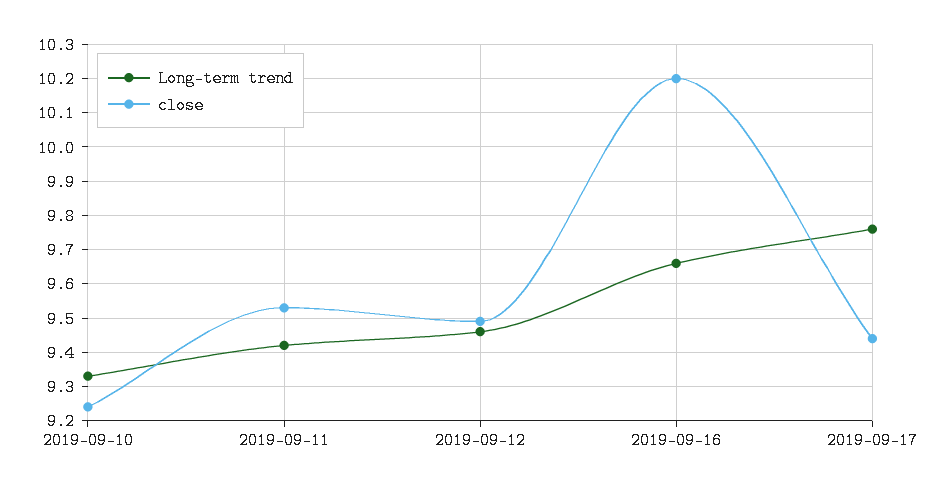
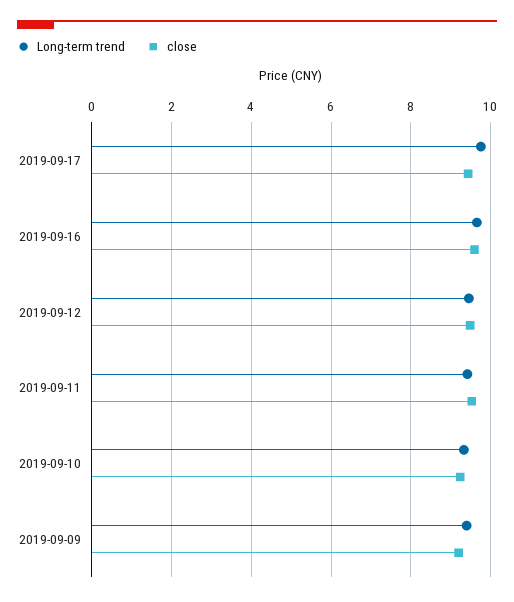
  {
    "Long-term trend": {
      "2019-09-10": 9.35,
      "2019-09-11": 9.4,
      "2019-09-12": 9.45,
      "2019-09-16": 9.65,
-     "2019-09-17": 9.75
+     "2019-09-17": 9.75,
+     "2019-09-09": 9.4
    },
    "close": {
      "2019-09-10": 9.25,
      "2019-09-11": 9.55,
      "2019-09-12": 9.5,
-     "2019-09-16": 10.2,
+     "2019-09-16": 9.6,
-     "2019-09-17": 9.45
+     "2019-09-17": 9.45,
+     "2019-09-09": 9.2
    }
  }

